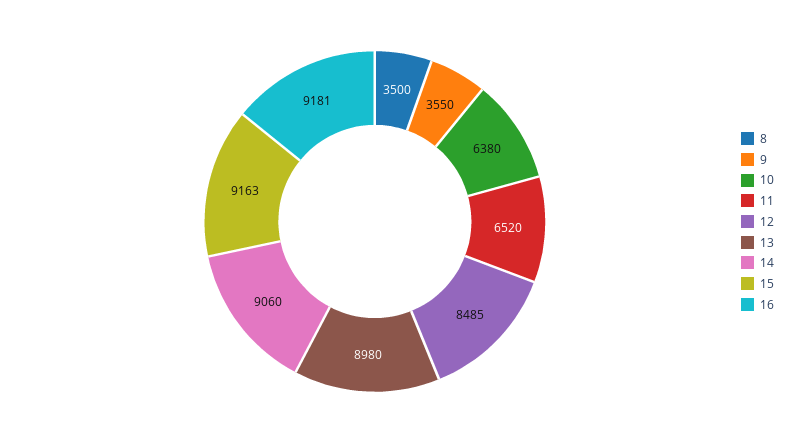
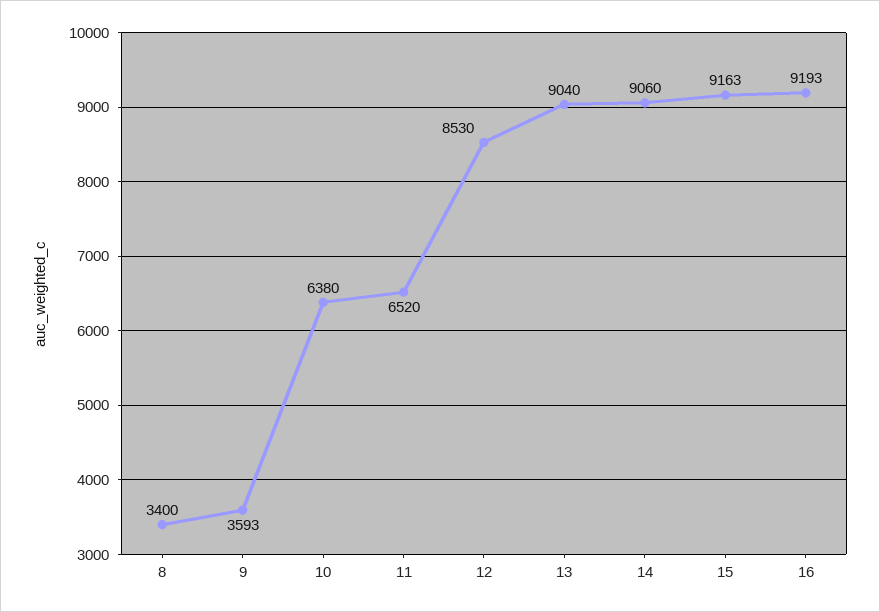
  {
-   "8": 3500,
+   "8": 3400,
-   "9": 3550,
+   "9": 3593,
    "10": 6380,
    "11": 6520,
-   "12": 8485,
+   "12": 8530,
-   "13": 8980,
+   "13": 9040,
    "14": 9060,
    "15": 9163,
-   "16": 9181
+   "16": 9193
  }

